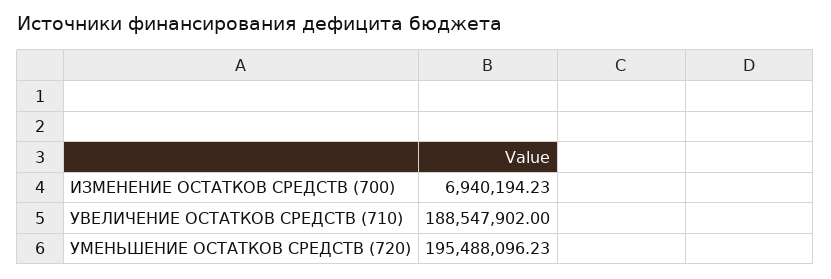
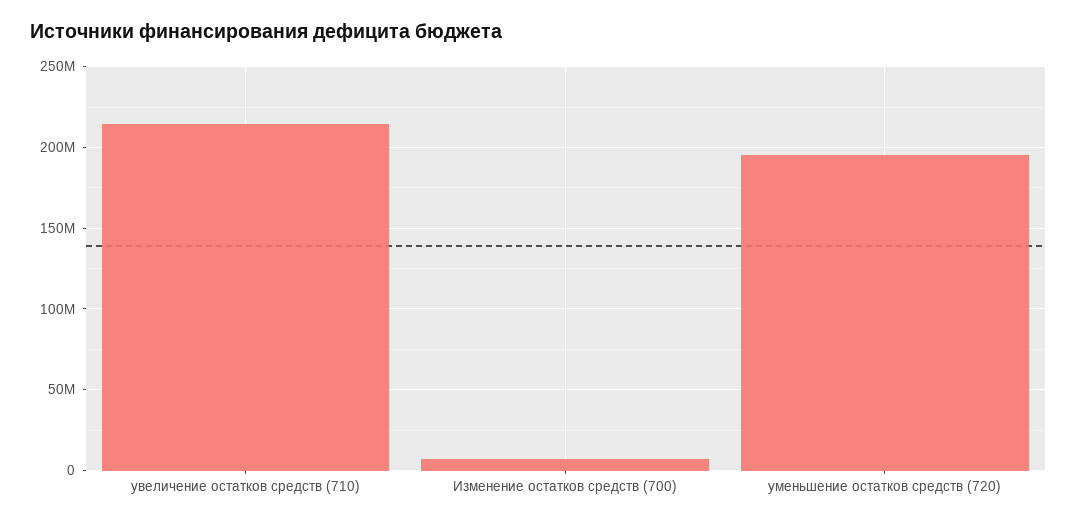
  {
    "ИЗМЕНЕНИЕ ОСТАТКОВ СРЕДСТВ (700)": 6940194.23,
-   "УВЕЛИЧЕНИЕ ОСТАТКОВ СРЕДСТВ (710)": 188547902,
+   "УВЕЛИЧЕНИЕ ОСТАТКОВ СРЕДСТВ (710)": 215000000,
    "УМЕНЬШЕНИЕ ОСТАТКОВ СРЕДСТВ (720)": 195488096.23
  }

